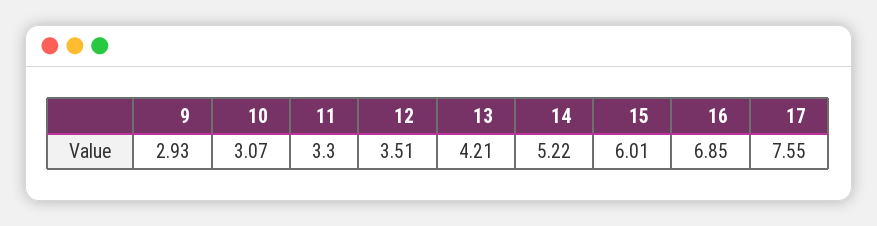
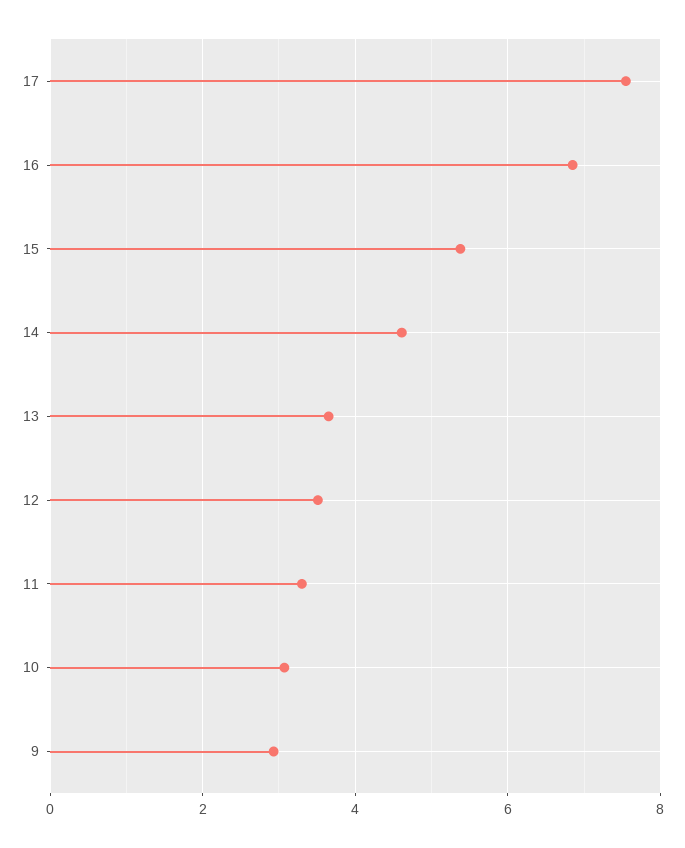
  {
    "9": 2.93,
    "10": 3.07,
    "11": 3.3,
    "12": 3.51,
-   "13": 4.21,
+   "13": 3.6,
-   "14": 5.22,
+   "14": 4.6,
-   "15": 6.01,
+   "15": 5.4,
    "16": 6.85,
    "17": 7.55
  }

